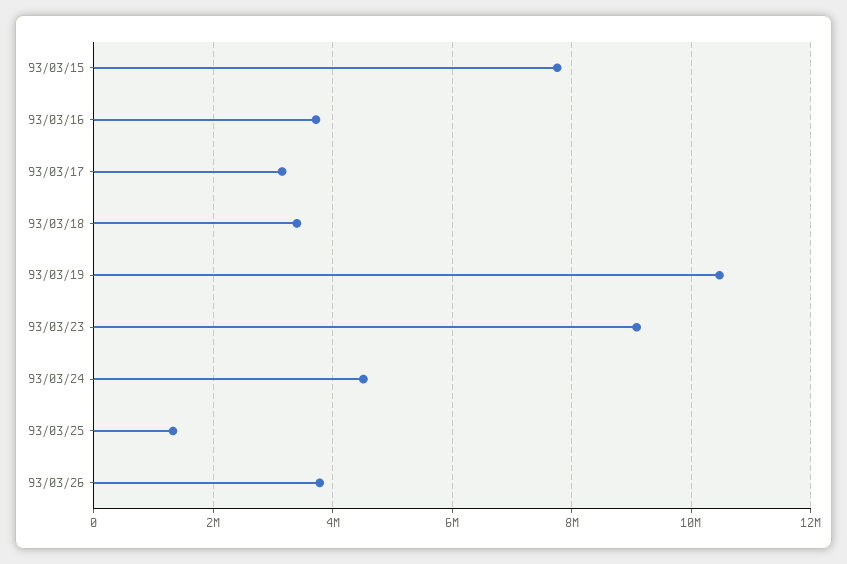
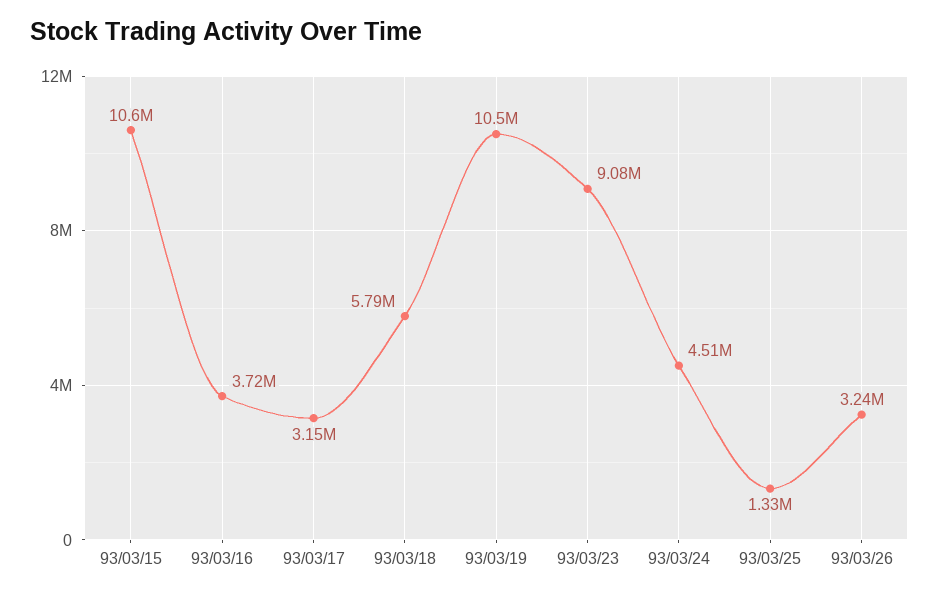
  {
-   "93/03/15": 7800000,
+   "93/03/15": 10600000,
    "93/03/16": 3720000,
    "93/03/17": 3150000,
-   "93/03/18": 3400000,
+   "93/03/18": 5790000,
    "93/03/19": 10500000,
    "93/03/23": 9080000,
    "93/03/24": 4510000,
    "93/03/25": 1330000,
-   "93/03/26": 3800000
+   "93/03/26": 3240000
  }

